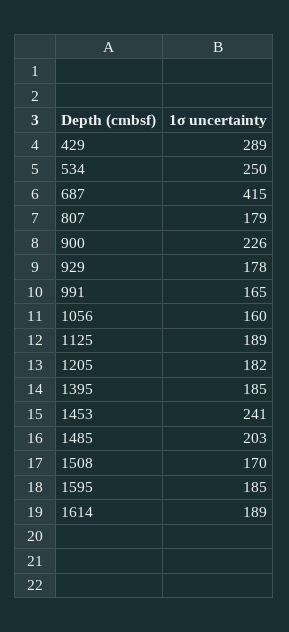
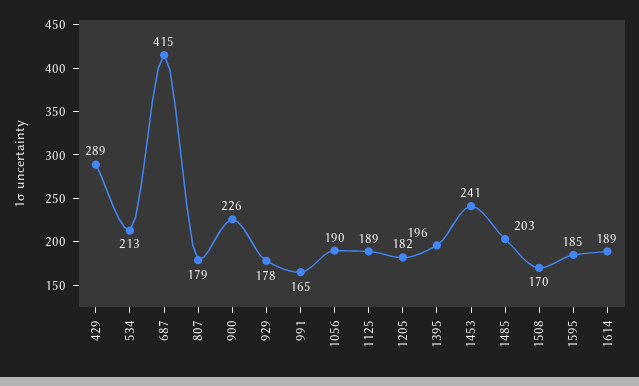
  {
    "429": 289,
-   "534": 250,
+   "534": 213,
    "687": 415,
    "807": 179,
    "900": 226,
    "929": 178,
    "991": 165,
-   "1056": 160,
+   "1056": 190,
    "1125": 189,
    "1205": 182,
-   "1395": 185,
+   "1395": 196,
    "1453": 241,
    "1485": 203,
    "1508": 170,
    "1595": 185,
    "1614": 189
  }

